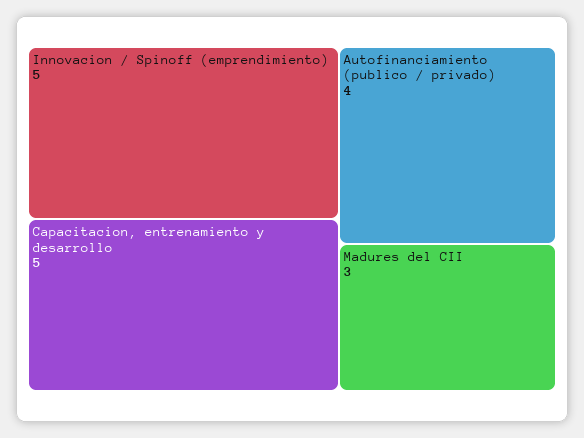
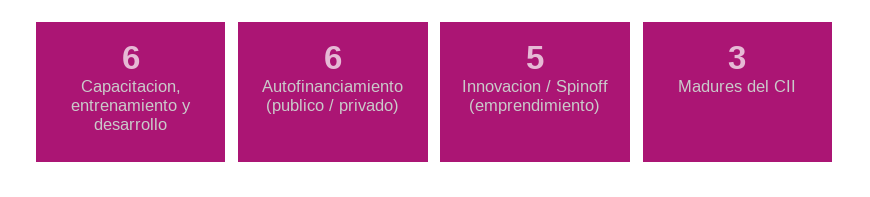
  {
    "Innovacion / Spinoff (emprendimiento)": 5,
-   "Capacitacion, entrenamiento y desarrollo": 5,
+   "Capacitacion, entrenamiento y desarrollo": 6,
-   "Autofinanciamiento (publico / privado)": 4,
+   "Autofinanciamiento (publico / privado)": 6,
    "Madures del CII": 3
  }

